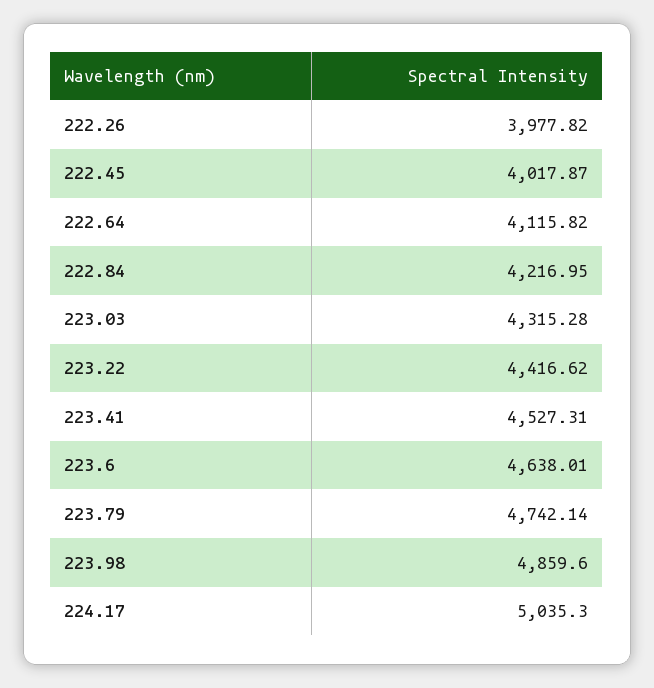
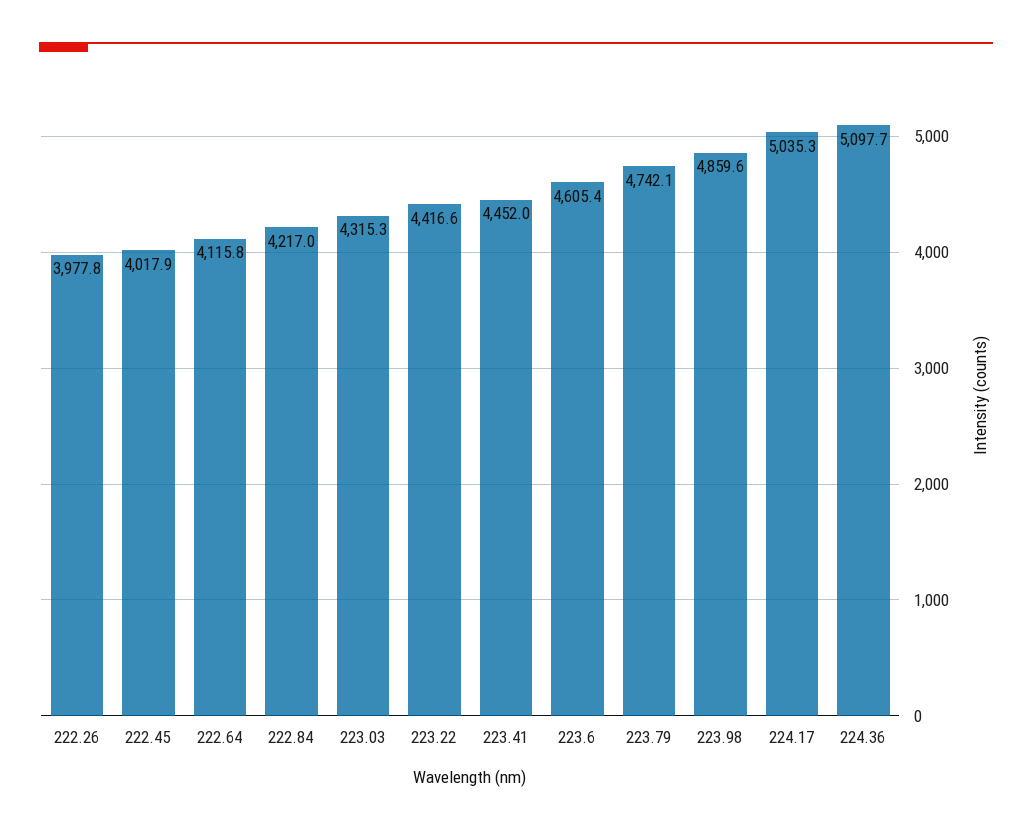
  {
    "222.26": 3977.82,
    "222.45": 4017.87,
    "222.64": 4115.82,
    "222.84": 4216.95,
    "223.03": 4315.28,
    "223.22": 4416.62,
-   "223.41": 4527.31,
+   "223.41": 4452,
-   "223.6": 4638.01,
+   "223.6": 4605.4,
    "223.79": 4742.14,
    "223.98": 4859.6,
-   "224.17": 5035.3
+   "224.17": 5035.3,
+   "224.36": 5097.7
  }

